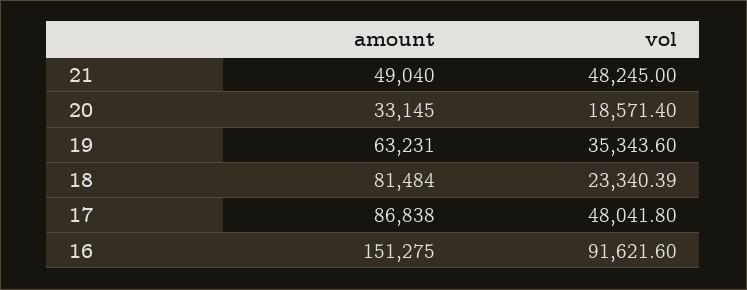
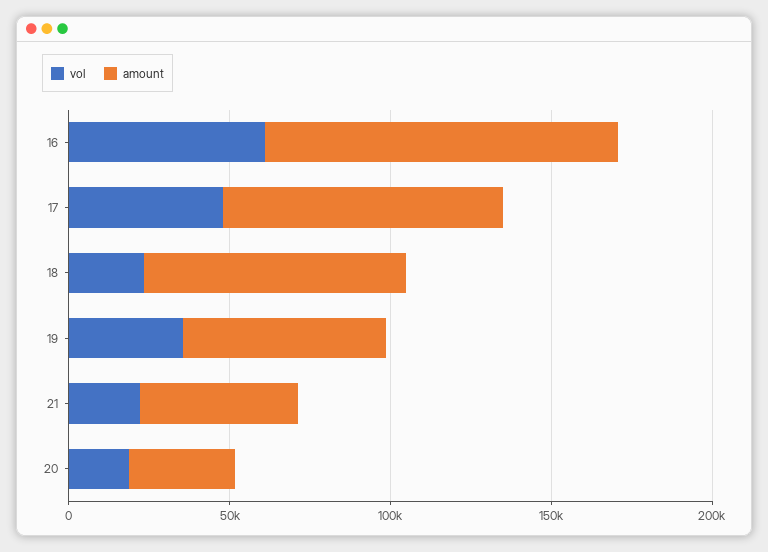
  {
    "amount": {
      "21": 49040,
      "20": 33145,
      "19": 63231,
      "18": 81484,
      "17": 86838,
-     "16": 151275
+     "16": 110000
    },
    "vol": {
-     "21": 48245,
+     "21": 20000,
      "20": 18571.4,
      "19": 35343.6,
      "18": 23340.39,
      "17": 48041.8,
-     "16": 91621.6
+     "16": 60000
    }
  }

